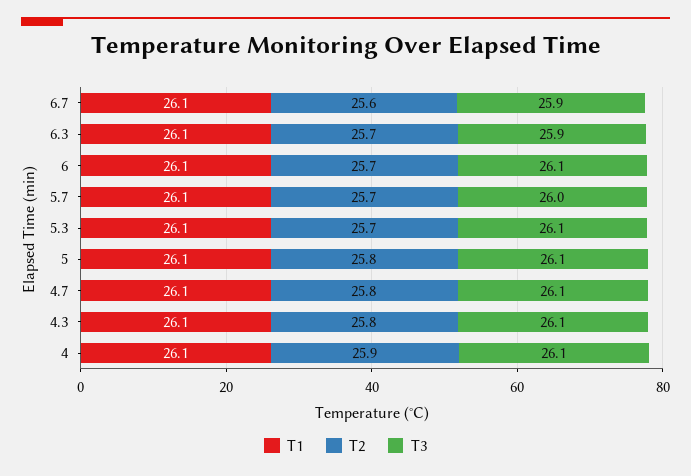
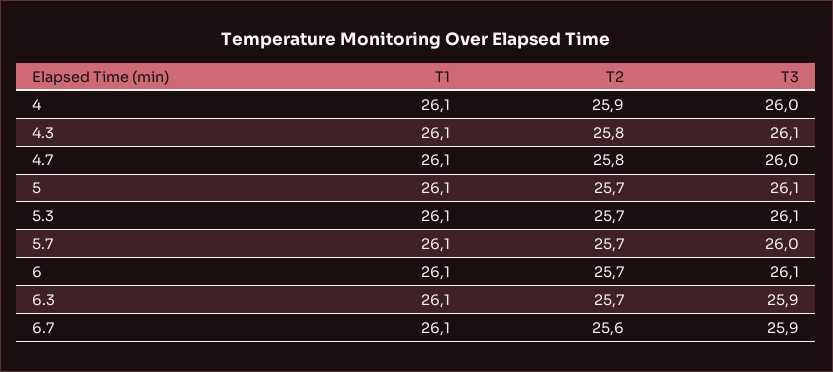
  {
    "T1": {
      "6.7": 26.1,
      "6.3": 26.1,
      "6": 26.1,
      "5.7": 26.1,
      "5.3": 26.1,
      "5": 26.1,
      "4.7": 26.1,
      "4.3": 26.1,
      "4": 26.1
    },
    "T2": {
      "6.7": 25.6,
      "6.3": 25.7,
      "6": 25.7,
      "5.7": 25.7,
      "5.3": 25.7,
-     "5": 25.8,
+     "5": 25.7,
      "4.7": 25.8,
      "4.3": 25.8,
      "4": 25.9
    },
    "T3": {
      "6.7": 25.9,
      "6.3": 25.9,
      "6": 26.1,
      "5.7": 26,
      "5.3": 26.1,
      "5": 26.1,
-     "4.7": 26.1,
+     "4.7": 26,
      "4.3": 26.1,
-     "4": 26.1
+     "4": 26
    }
  }

